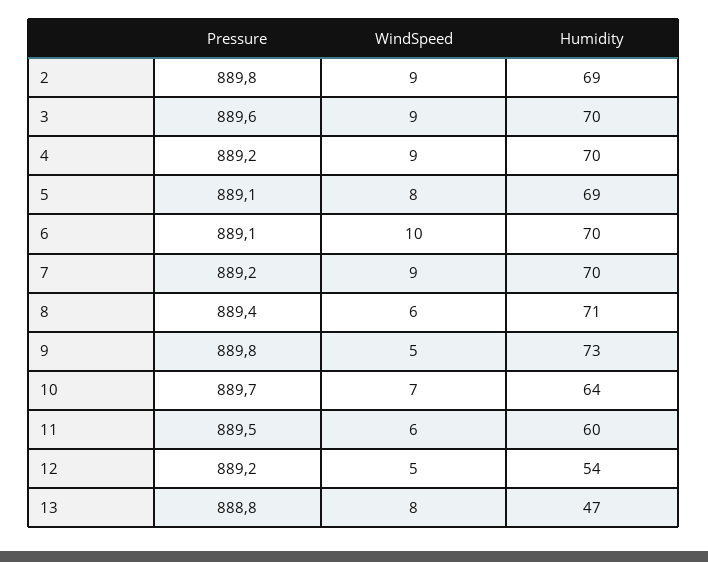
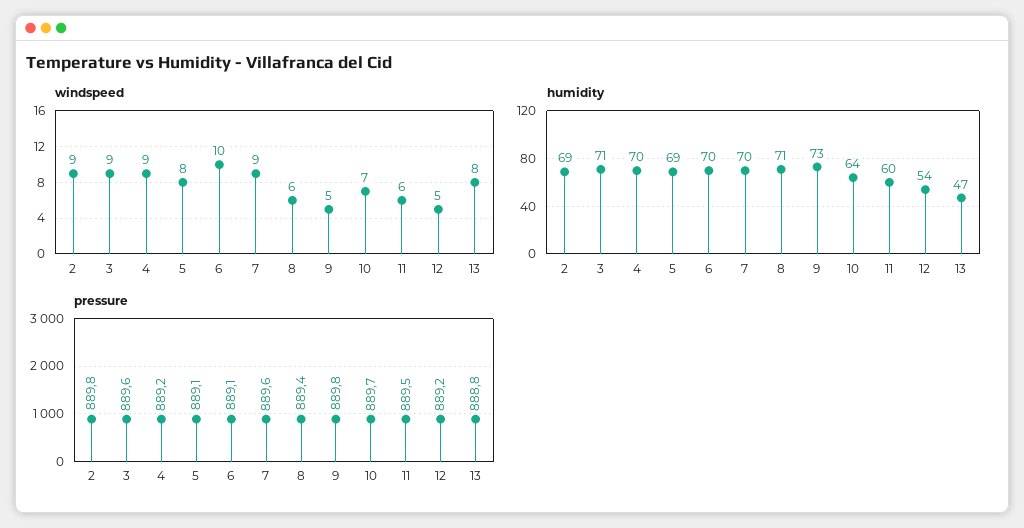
  {
    "Pressure": {
      "2": 889.8,
      "3": 889.6,
      "4": 889.2,
      "5": 889.1,
      "6": 889.1,
-     "7": 889.2,
+     "7": 889.6,
      "8": 889.4,
      "9": 889.8,
      "10": 889.7,
      "11": 889.5,
      "12": 889.2,
      "13": 888.8
    },
    "WindSpeed": {
      "2": 9,
      "3": 9,
      "4": 9,
      "5": 8,
      "6": 10,
      "7": 9,
      "8": 6,
      "9": 5,
      "10": 7,
      "11": 6,
      "12": 5,
      "13": 8
    },
    "Humidity": {
      "2": 69,
-     "3": 70,
+     "3": 71,
      "4": 70,
      "5": 69,
      "6": 70,
      "7": 70,
      "8": 71,
      "9": 73,
      "10": 64,
      "11": 60,
      "12": 54,
      "13": 47
    }
  }

